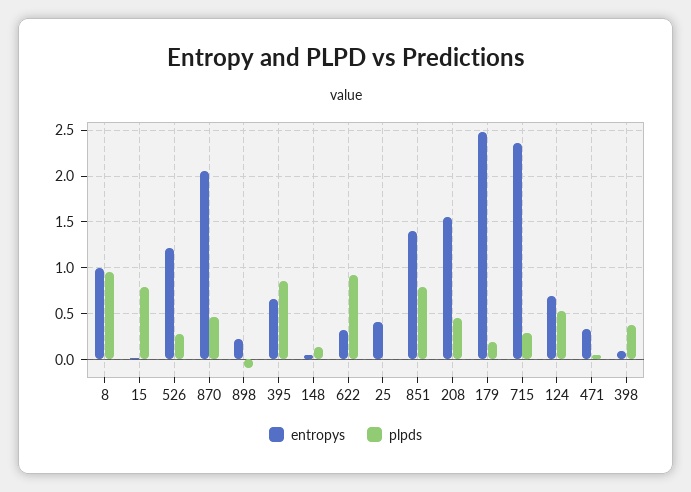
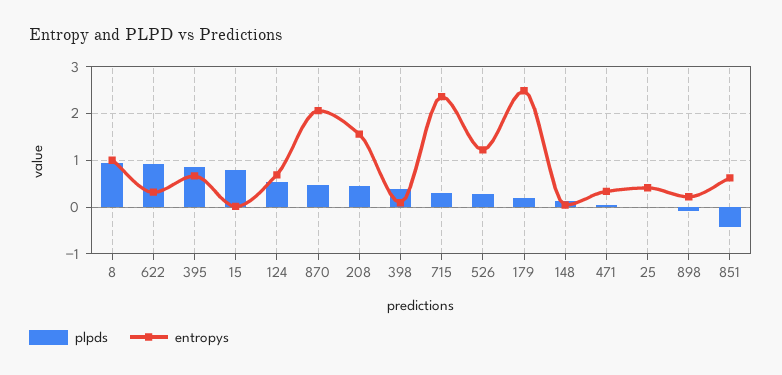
  {
    "entropys": {
      "8": 1,
      "15": 0,
      "526": 1.2,
      "870": 2.1,
      "898": 0.2,
      "395": 0.7,
      "148": 0,
      "622": 0.3,
      "25": 0.4,
-     "851": 1.4,
+     "851": 0.6,
      "208": 1.6,
      "179": 2.5,
      "715": 2.4,
      "124": 0.7,
      "471": 0.3,
      "398": 0.1
    },
    "plpds": {
      "8": 0.9,
      "15": 0.8,
      "526": 0.3,
      "870": 0.5,
      "898": -0.1,
      "395": 0.9,
      "148": 0.1,
      "622": 0.9,
      "25": 0,
-     "851": 0.8,
+     "851": -0.4,
      "208": 0.4,
      "179": 0.2,
      "715": 0.3,
      "124": 0.5,
      "471": 0,
      "398": 0.4
    }
  }

